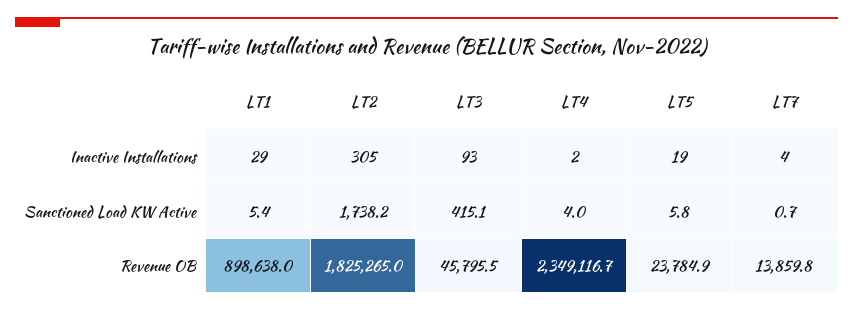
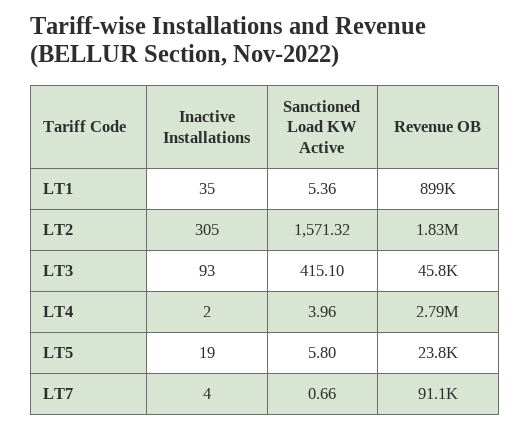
  {
    "LT1": {
-     "Inactive Installations": 29,
+     "Inactive Installations": 35,
      "Sanctioned Load KW Active": 5.36,
      "Revenue OB": 898638
    },
    "LT2": {
      "Inactive Installations": 305,
-     "Sanctioned Load KW Active": 1738.2,
+     "Sanctioned Load KW Active": 1571.32,
      "Revenue OB": 1825265
    },
    "LT3": {
      "Inactive Installations": 93,
      "Sanctioned Load KW Active": 415.1,
      "Revenue OB": 45795.5
    },
    "LT4": {
      "Inactive Installations": 2,
      "Sanctioned Load KW Active": 3.96,
-     "Revenue OB": 2349116.7
+     "Revenue OB": 2790000
    },
    "LT5": {
      "Inactive Installations": 19,
      "Sanctioned Load KW Active": 5.8,
      "Revenue OB": 23784.9
    },
    "LT7": {
      "Inactive Installations": 4,
      "Sanctioned Load KW Active": 0.66,
-     "Revenue OB": 13859.8
+     "Revenue OB": 91100
    }
  }

